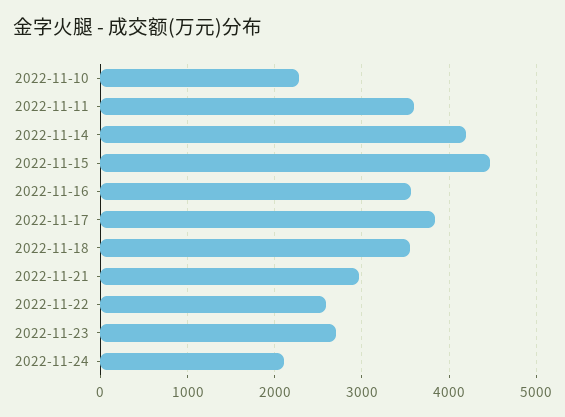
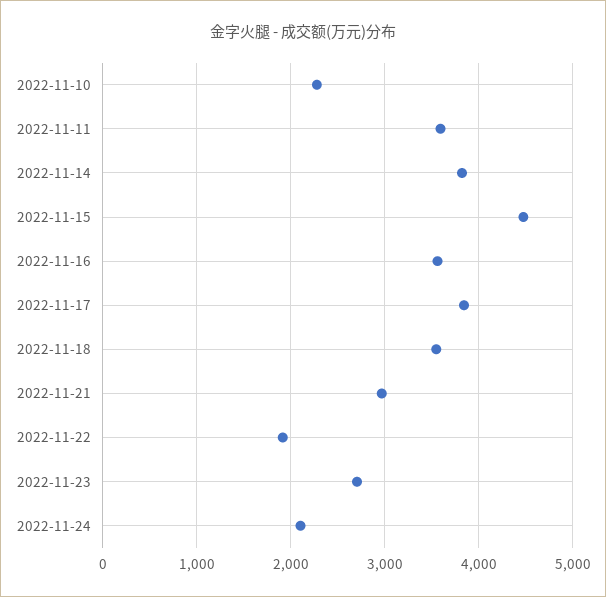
  {
    "2022-11-10": 2300,
    "2022-11-11": 3600,
-   "2022-11-14": 4200,
+   "2022-11-14": 3800,
    "2022-11-15": 4500,
    "2022-11-16": 3600,
    "2022-11-17": 3800,
    "2022-11-18": 3500,
    "2022-11-21": 3000,
-   "2022-11-22": 2600,
+   "2022-11-22": 1900,
    "2022-11-23": 2700,
    "2022-11-24": 2100
  }

